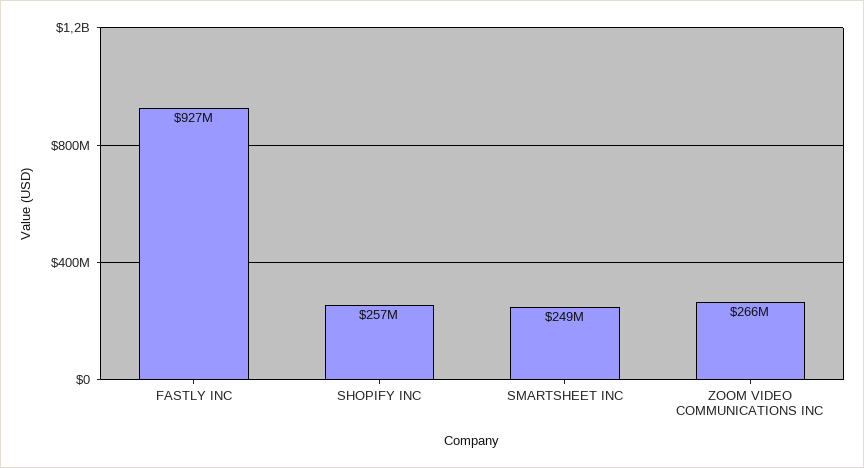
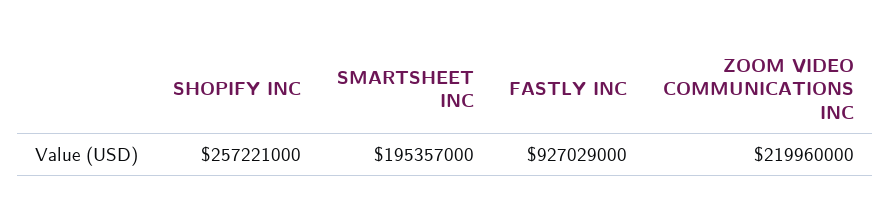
  {
    "FASTLY INC": 927029000,
    "SHOPIFY INC": 257221000,
-   "SMARTSHEET INC": 249000000,
+   "SMARTSHEET INC": 195357000,
-   "ZOOM VIDEO COMMUNICATIONS INC": 266000000
+   "ZOOM VIDEO COMMUNICATIONS INC": 219960000
  }

